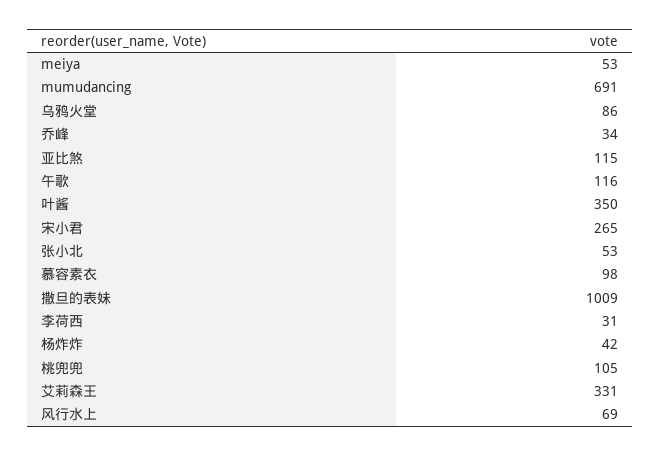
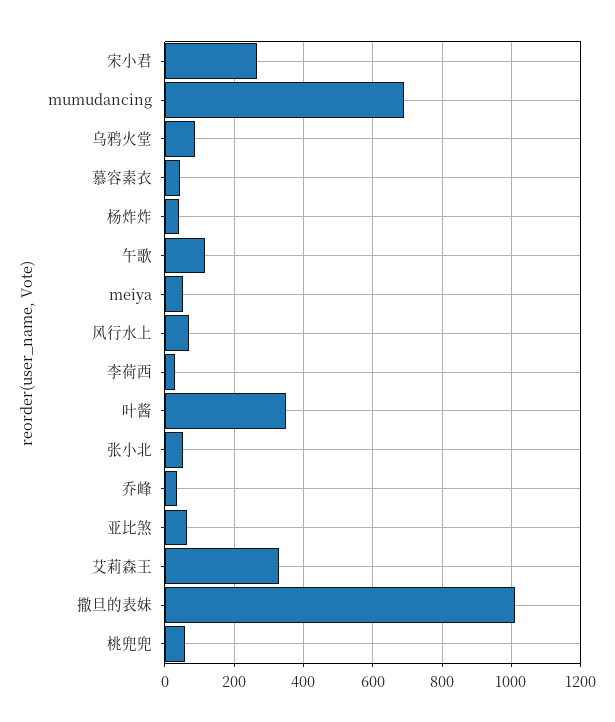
  {
    "meiya": 53,
    "mumudancing": 691,
    "乌鸦火堂": 86,
    "乔峰": 34,
-   "亚比煞": 115,
+   "亚比煞": 60,
    "午歌": 116,
    "叶酱": 350,
    "宋小君": 265,
    "张小北": 53,
-   "慕容素衣": 98,
+   "慕容素衣": 40,
    "撒旦的表妹": 1009,
    "李荷西": 31,
    "杨炸炸": 42,
-   "桃兜兜": 105,
+   "桃兜兜": 60,
    "艾莉森王": 331,
    "风行水上": 69
  }

